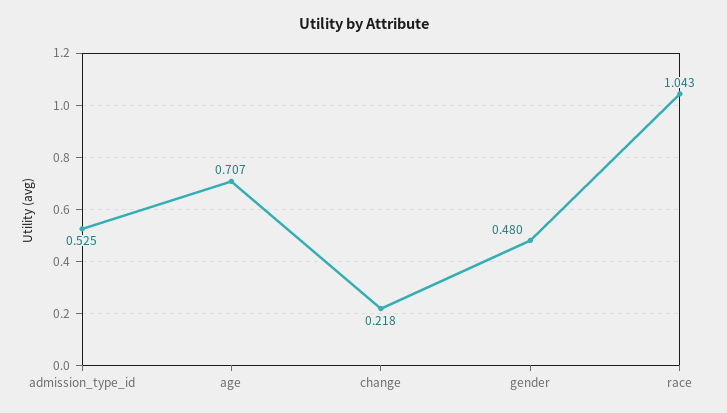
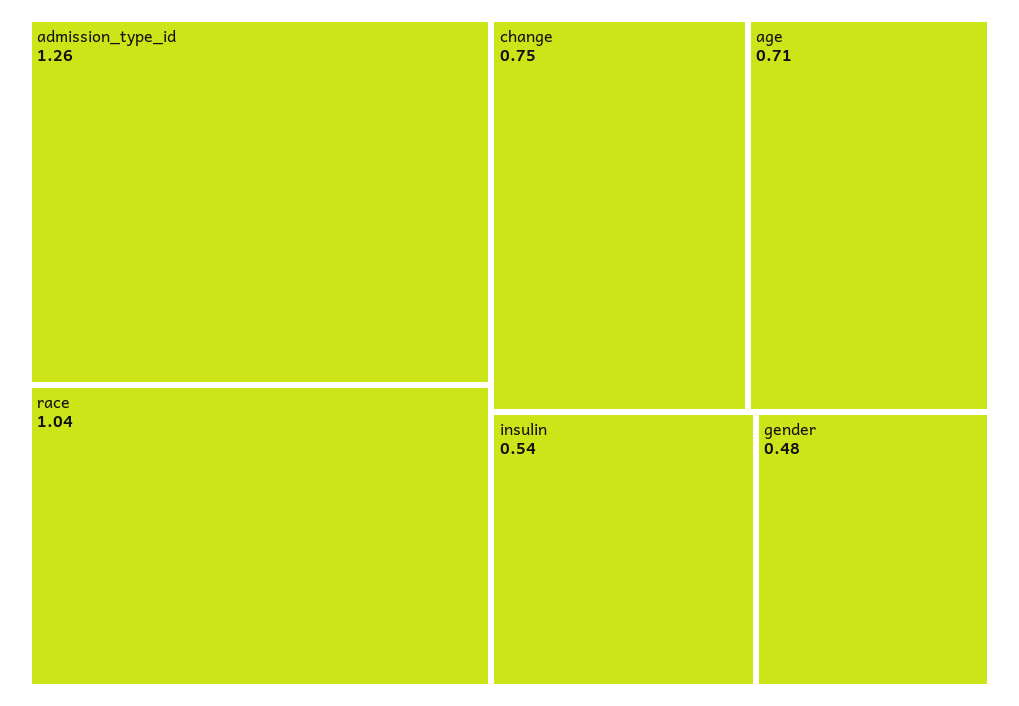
  {
-   "admission_type_id": 0.525,
+   "admission_type_id": 1.26,
    "age": 0.707,
-   "change": 0.218,
+   "change": 0.75,
    "gender": 0.48,
-   "race": 1.043
+   "race": 1.043,
+   "insulin": 0.54
  }

